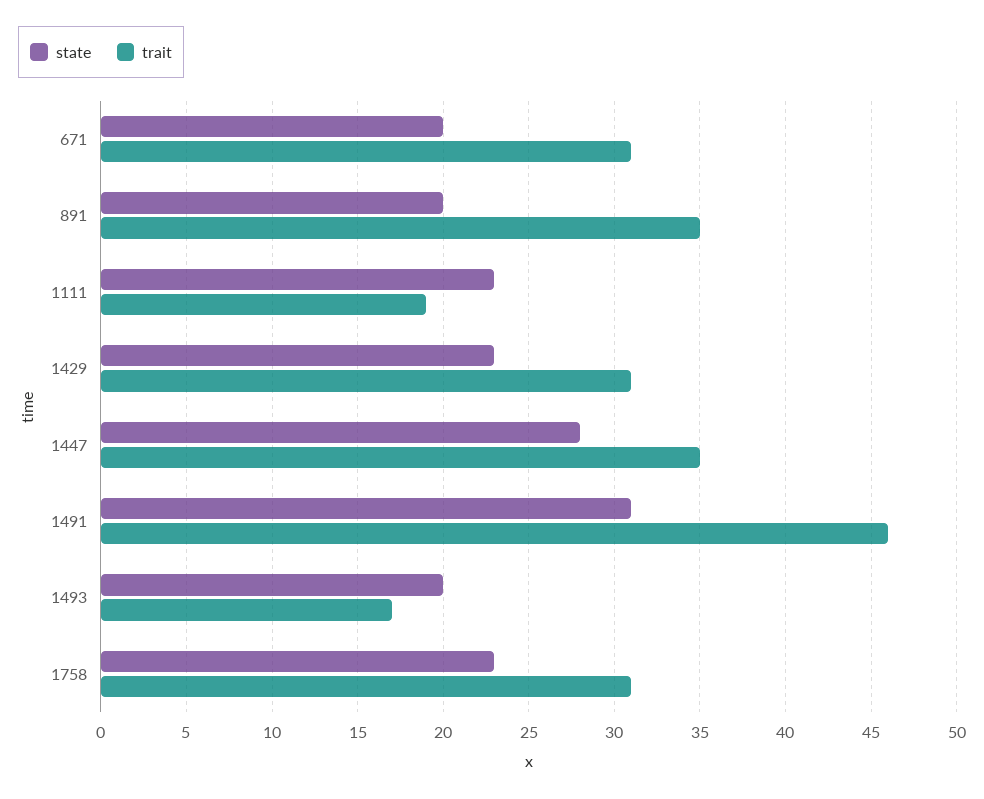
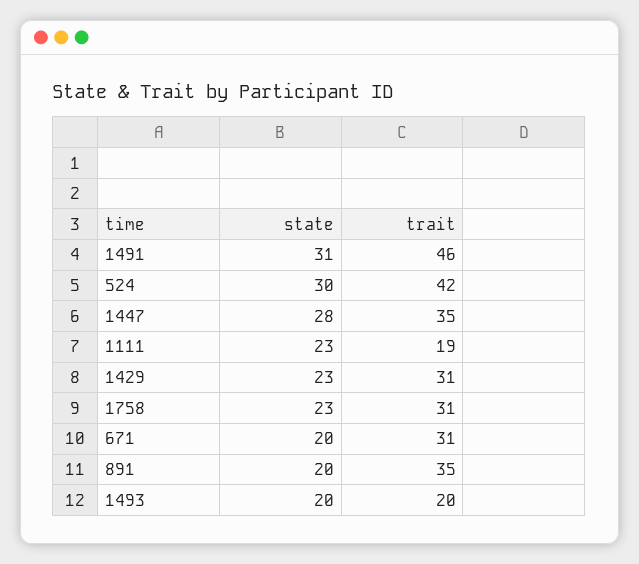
  {
    "state": {
      "671": 20,
      "891": 20,
      "1111": 23,
      "1429": 23,
      "1447": 28,
      "1491": 31,
      "1493": 20,
-     "1758": 23
+     "1758": 23,
+     "524": 30
    },
    "trait": {
      "671": 31,
      "891": 35,
      "1111": 19,
      "1429": 31,
      "1447": 35,
      "1491": 46,
-     "1493": 17,
+     "1493": 20,
-     "1758": 31
+     "1758": 31,
+     "524": 42
    }
  }

